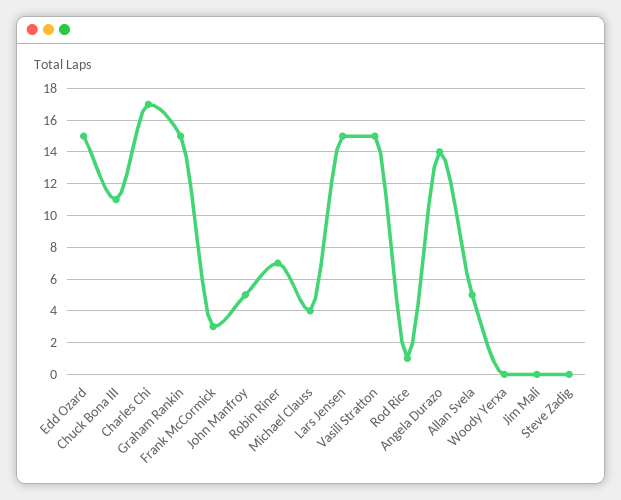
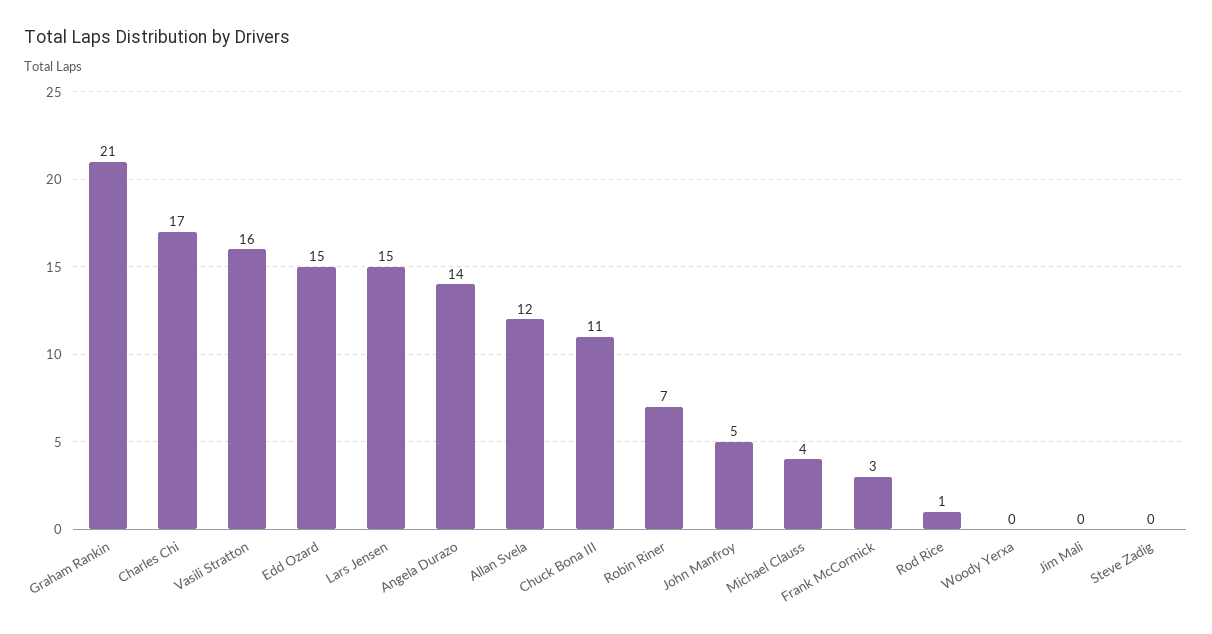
  {
    "Edd Ozard": 15,
    "Chuck Bona III": 11,
    "Charles Chi": 17,
-   "Graham Rankin": 15,
+   "Graham Rankin": 21,
    "Frank McCormick": 3,
    "John Manfroy": 5,
    "Robin Riner": 7,
    "Michael Clauss": 4,
    "Lars Jensen": 15,
-   "Vasili Stratton": 15,
+   "Vasili Stratton": 16,
    "Rod Rice": 1,
    "Angela Durazo": 14,
-   "Allan Svela": 5,
+   "Allan Svela": 12,
    "Woody Yerxa": 0,
    "Jim Mali": 0,
    "Steve Zadig": 0
  }

